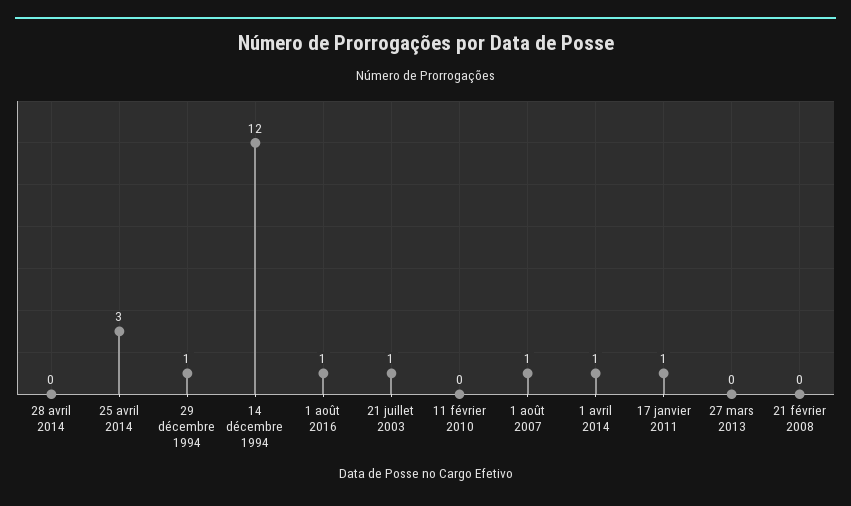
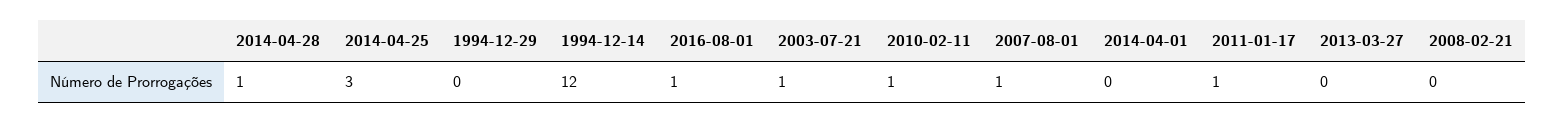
  {
-   "28 avril 2014": 0,
+   "28 avril 2014": 1,
    "25 avril 2014": 3,
-   "29 décembre 1994": 1,
+   "29 décembre 1994": 0,
    "14 décembre 1994": 12,
    "1 août 2016": 1,
    "21 juillet 2003": 1,
-   "11 février 2010": 0,
+   "11 février 2010": 1,
    "1 août 2007": 1,
-   "1 avril 2014": 1,
+   "1 avril 2014": 0,
    "17 janvier 2011": 1,
    "27 mars 2013": 0,
    "21 février 2008": 0
  }

